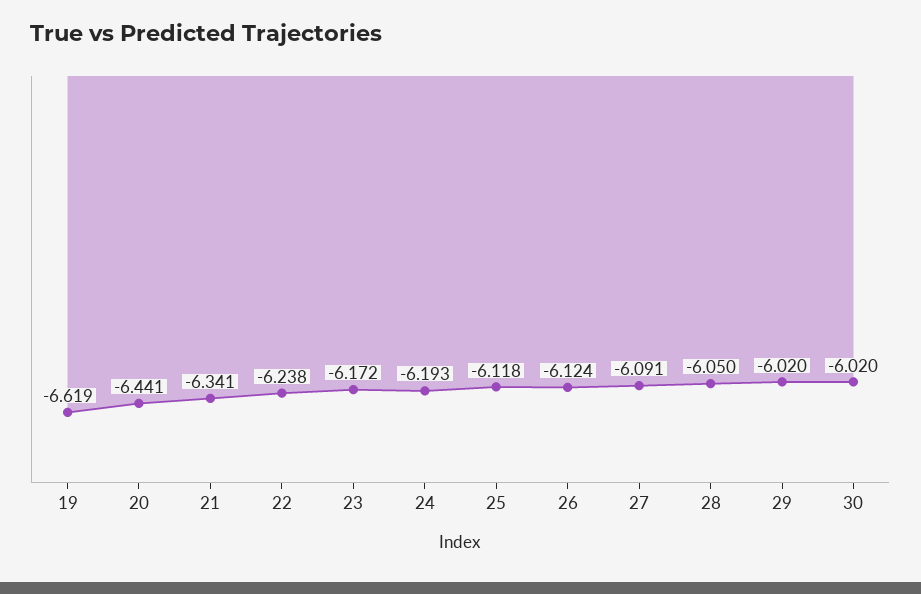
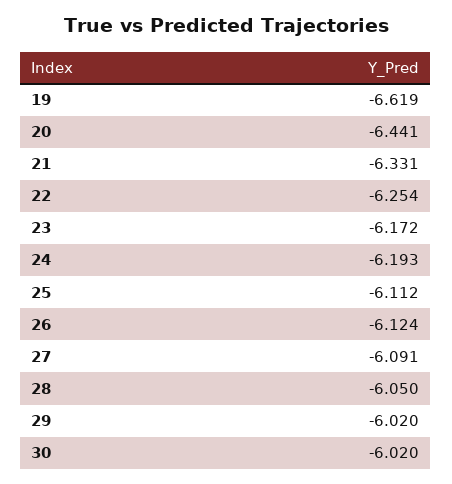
  {
    "19": -6.619,
    "20": -6.441,
-   "21": -6.341,
+   "21": -6.331,
-   "22": -6.238,
+   "22": -6.254,
    "23": -6.172,
    "24": -6.193,
-   "25": -6.118,
+   "25": -6.112,
    "26": -6.124,
    "27": -6.091,
    "28": -6.05,
    "29": -6.02,
    "30": -6.02
  }

